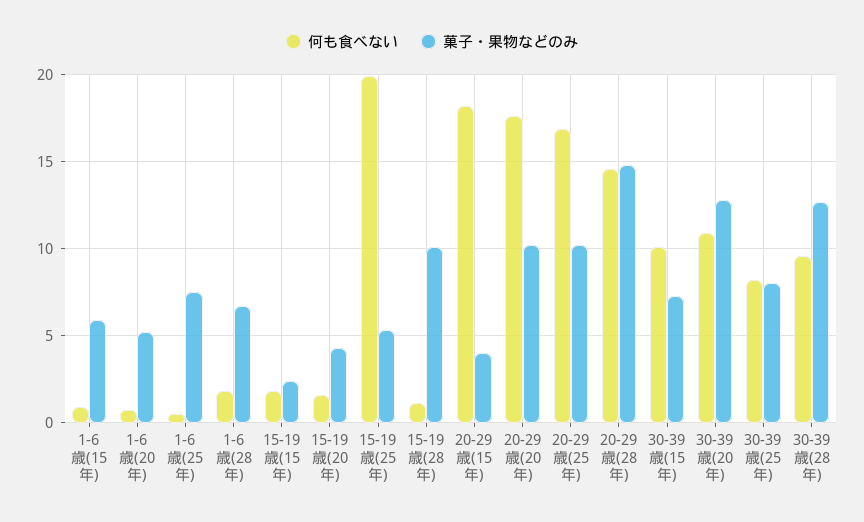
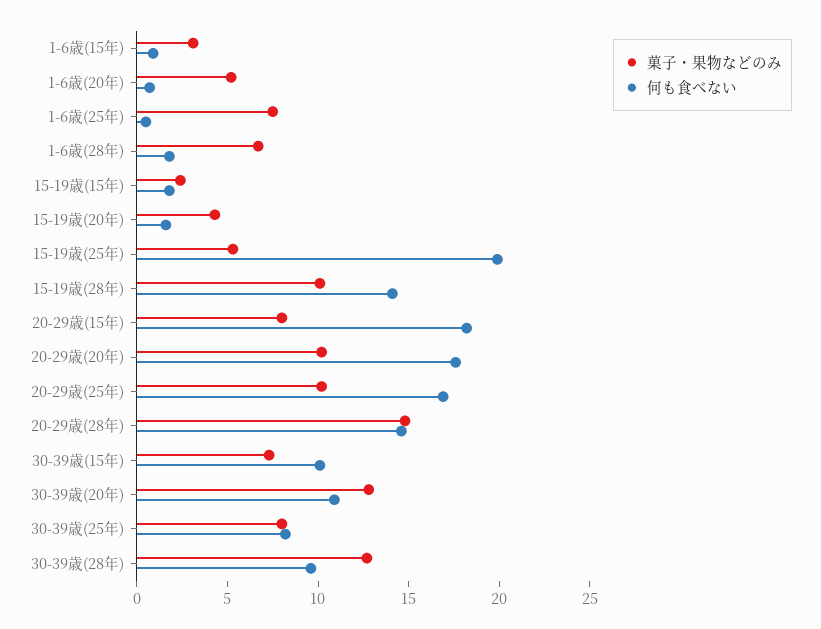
  {
    "何も食べない": {
      "1-6歳(15年)": 1,
      "1-6歳(20年)": 0.5,
      "1-6歳(25年)": 0.5,
      "1-6歳(28年)": 2,
      "15-19歳(15年)": 2,
      "15-19歳(20年)": 1.5,
      "15-19歳(25年)": 20,
-     "15-19歳(28年)": 1,
+     "15-19歳(28年)": 14,
      "20-29歳(15年)": 18,
      "20-29歳(20年)": 17.5,
      "20-29歳(25年)": 17,
      "20-29歳(28年)": 14.5,
      "30-39歳(15年)": 10,
      "30-39歳(20年)": 11,
      "30-39歳(25年)": 8,
      "30-39歳(28年)": 9.5
    },
    "菓子・果物などのみ": {
-     "1-6歳(15年)": 6,
+     "1-6歳(15年)": 3,
      "1-6歳(20年)": 5,
      "1-6歳(25年)": 7.5,
      "1-6歳(28年)": 6.5,
      "15-19歳(15年)": 2.5,
      "15-19歳(20年)": 4.5,
      "15-19歳(25年)": 5.5,
      "15-19歳(28年)": 10,
-     "20-29歳(15年)": 4,
+     "20-29歳(15年)": 8,
      "20-29歳(20年)": 10,
      "20-29歳(25年)": 10,
      "20-29歳(28年)": 15,
      "30-39歳(15年)": 7.5,
      "30-39歳(20年)": 13,
      "30-39歳(25年)": 8,
      "30-39歳(28年)": 12.5
    }
  }

